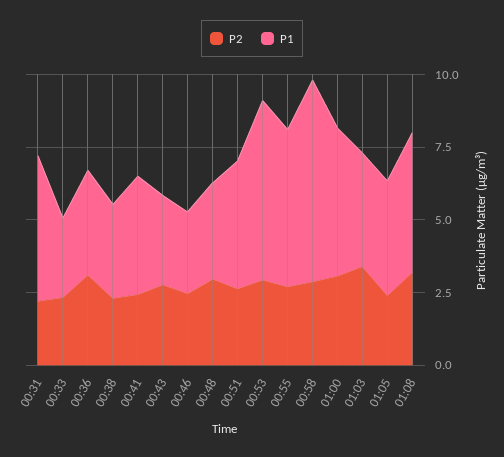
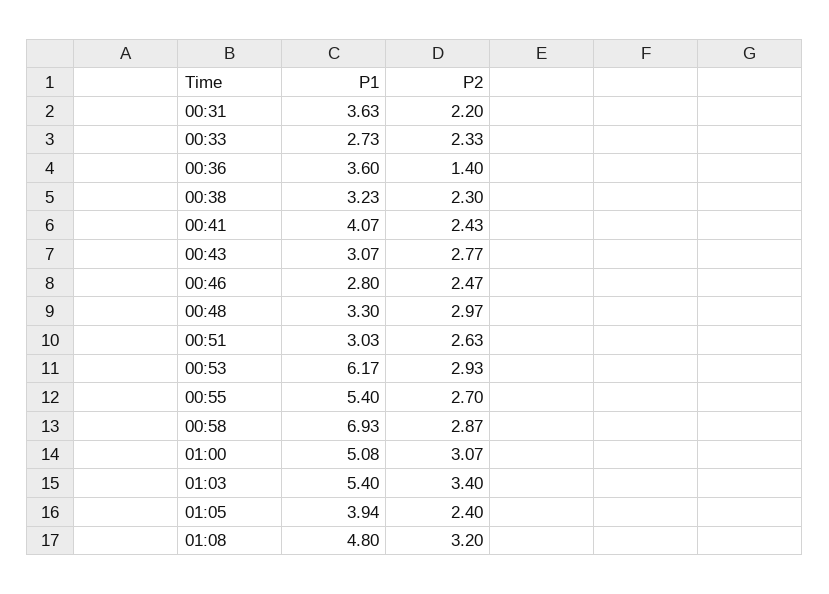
  {
    "P2": {
      "00:31": 2.2,
      "00:33": 2.33,
-     "00:36": 3,
+     "00:36": 1.4,
      "00:38": 2.3,
      "00:41": 2.43,
      "00:43": 2.77,
      "00:46": 2.47,
      "00:48": 2.97,
      "00:51": 2.63,
      "00:53": 2.93,
      "00:55": 2.7,
      "00:58": 2.87,
      "01:00": 3.07,
      "01:03": 3.4,
      "01:05": 2.4,
      "01:08": 3.2
    },
    "P1": {
-     "00:31": 5,
+     "00:31": 3.63,
      "00:33": 2.73,
      "00:36": 3.6,
      "00:38": 3.23,
      "00:41": 4.07,
      "00:43": 3.07,
      "00:46": 2.8,
      "00:48": 3.3,
-     "00:51": 4.5,
+     "00:51": 3.03,
      "00:53": 6.17,
      "00:55": 5.4,
      "00:58": 6.93,
      "01:00": 5.08,
-     "01:03": 4,
+     "01:03": 5.4,
      "01:05": 3.94,
      "01:08": 4.8
    }
  }

